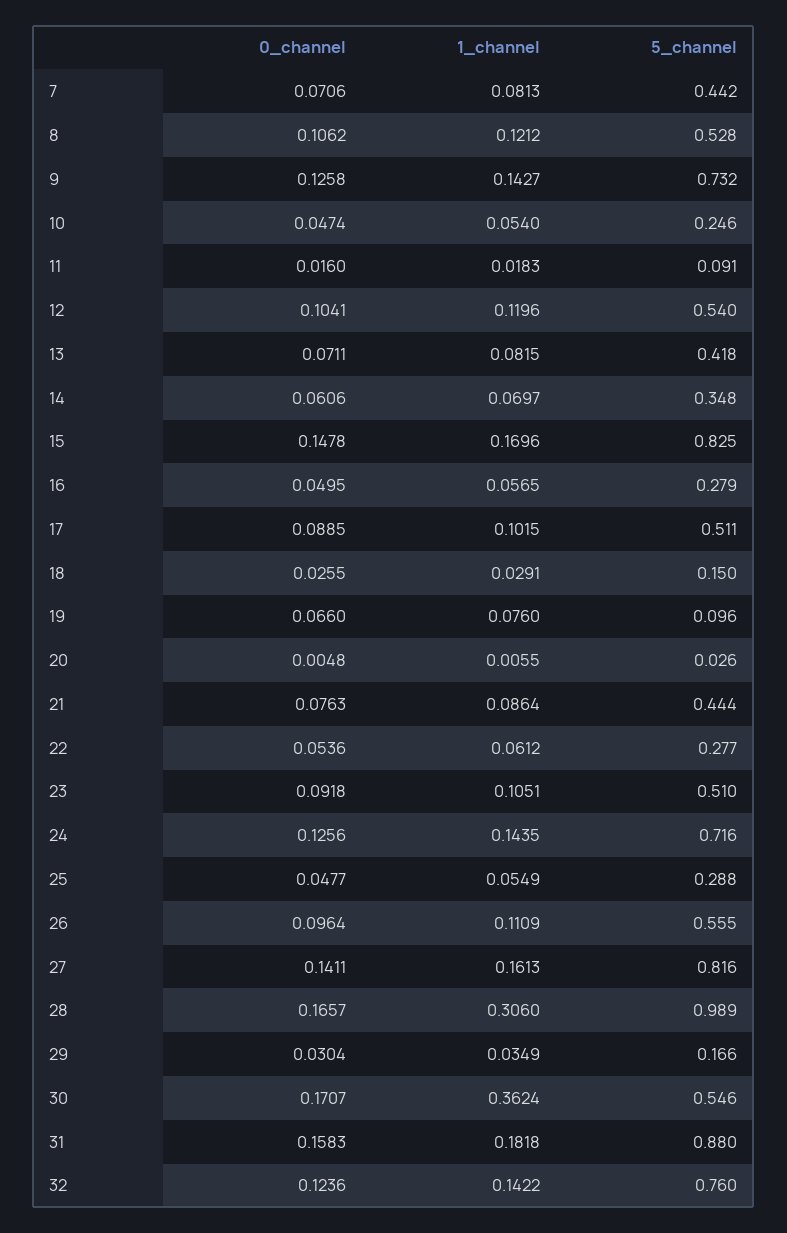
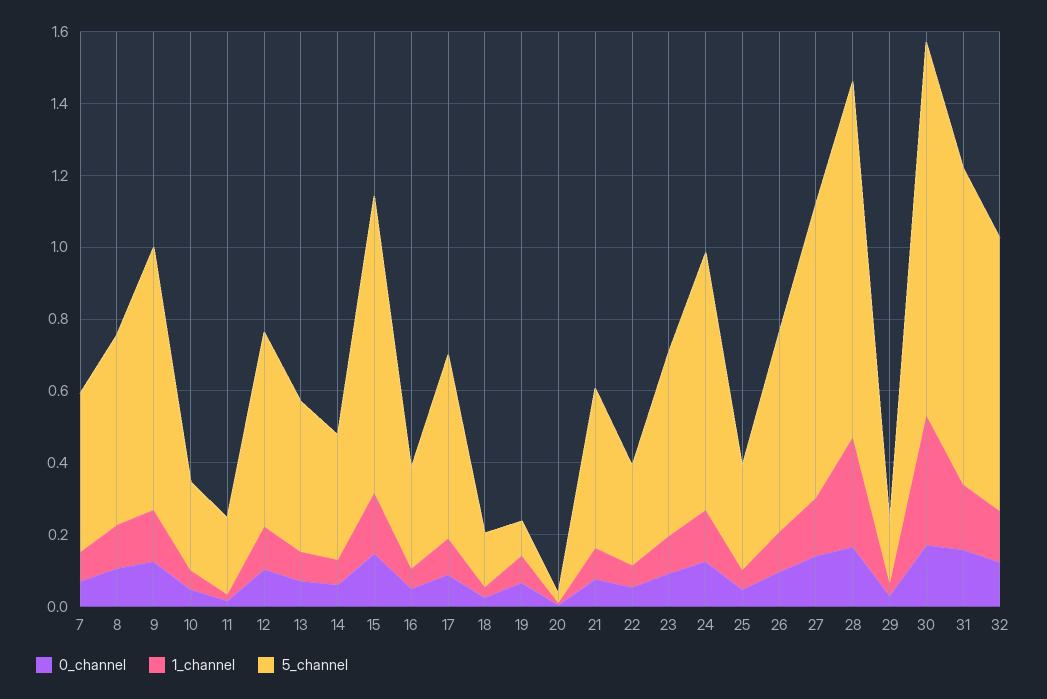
  {
    "0_channel": {
      "7": 0.0706,
      "8": 0.1062,
      "9": 0.1258,
      "10": 0.0474,
      "11": 0.016,
      "12": 0.1041,
      "13": 0.0711,
      "14": 0.0606,
      "15": 0.1478,
      "16": 0.0495,
      "17": 0.0885,
      "18": 0.0255,
      "19": 0.066,
      "20": 0.0048,
      "21": 0.0763,
      "22": 0.0536,
      "23": 0.0918,
      "24": 0.1256,
      "25": 0.0477,
      "26": 0.0964,
      "27": 0.1411,
      "28": 0.1657,
      "29": 0.0304,
      "30": 0.1707,
      "31": 0.1583,
      "32": 0.1236
    },
    "1_channel": {
      "7": 0.0813,
      "8": 0.1212,
      "9": 0.1427,
      "10": 0.054,
      "11": 0.0183,
      "12": 0.1196,
      "13": 0.0815,
      "14": 0.0697,
      "15": 0.1696,
      "16": 0.0565,
      "17": 0.1015,
      "18": 0.0291,
      "19": 0.076,
      "20": 0.0055,
      "21": 0.0864,
      "22": 0.0612,
      "23": 0.1051,
      "24": 0.1435,
      "25": 0.0549,
      "26": 0.1109,
      "27": 0.1613,
      "28": 0.306,
      "29": 0.0349,
      "30": 0.3624,
      "31": 0.1818,
      "32": 0.1422
    },
    "5_channel": {
      "7": 0.442,
      "8": 0.528,
      "9": 0.732,
      "10": 0.246,
-     "11": 0.091,
+     "11": 0.2,
      "12": 0.54,
      "13": 0.418,
      "14": 0.348,
      "15": 0.825,
      "16": 0.279,
      "17": 0.511,
      "18": 0.15,
      "19": 0.096,
      "20": 0.026,
      "21": 0.444,
      "22": 0.277,
      "23": 0.51,
      "24": 0.716,
      "25": 0.288,
      "26": 0.555,
      "27": 0.816,
      "28": 0.989,
      "29": 0.166,
-     "30": 0.546,
+     "30": 1.05,
      "31": 0.88,
      "32": 0.76
    }
  }

